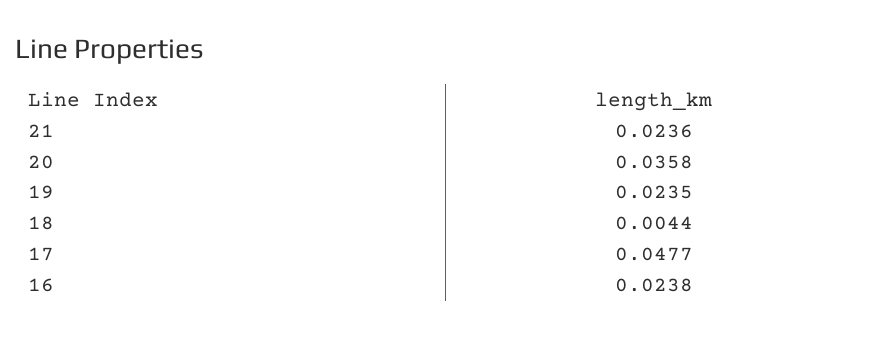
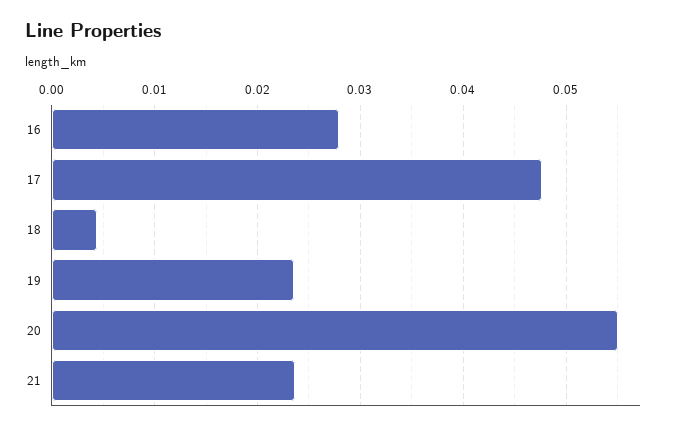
  {
    "21": 0.0236,
-   "20": 0.0358,
+   "20": 0.055,
    "19": 0.0235,
    "18": 0.0044,
    "17": 0.0477,
-   "16": 0.0238
+   "16": 0.028
  }

